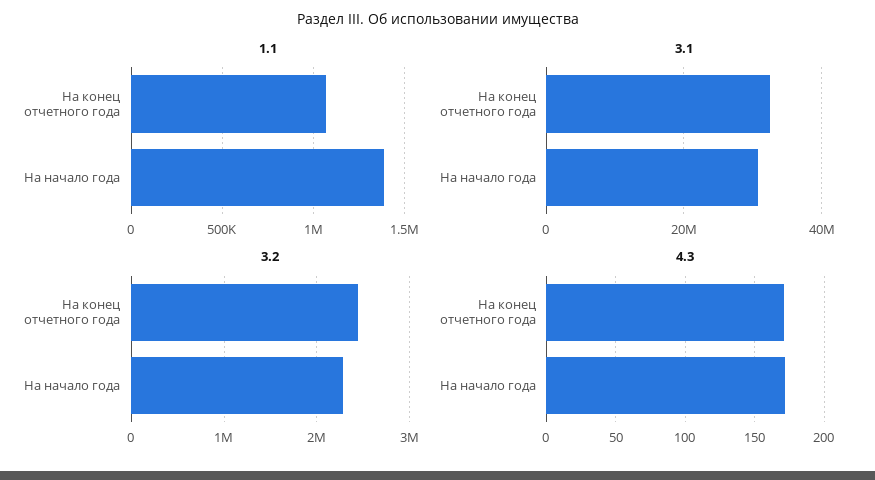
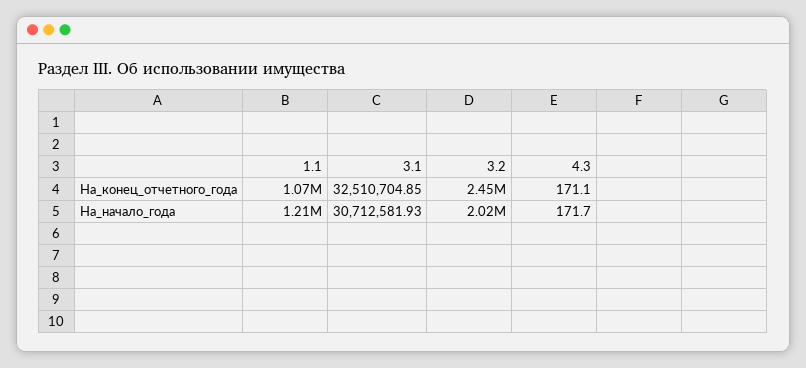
  {
    "1.1": {
      "На конец отчетного года": 1070000,
-     "На начало года": 1400000
+     "На начало года": 1210000
    },
    "3.1": {
      "На конец отчетного года": 32510704.85,
      "На начало года": 30712581.93
    },
    "3.2": {
      "На конец отчетного года": 2450000,
-     "На начало года": 2300000
+     "На начало года": 2020000
    },
    "4.3": {
      "На конец отчетного года": 171.1,
      "На начало года": 171.7
    }
  }

